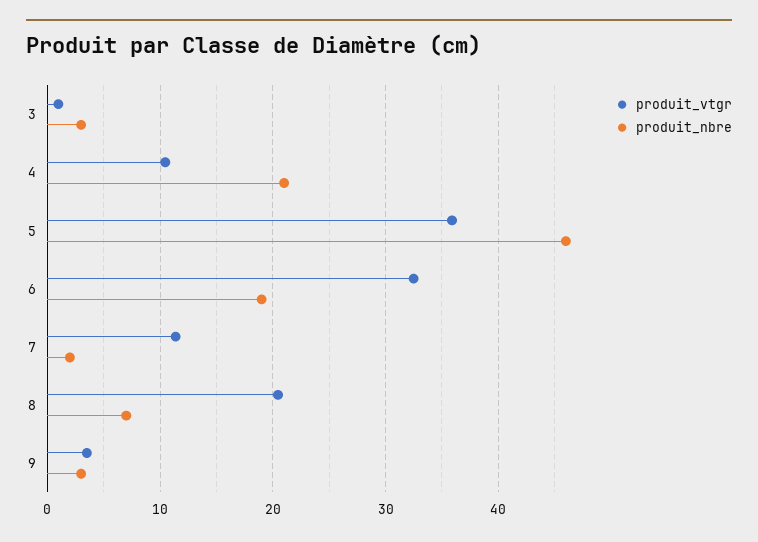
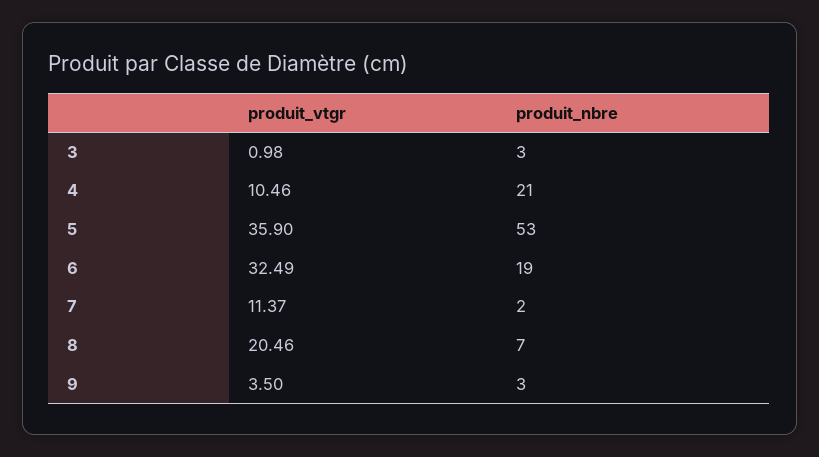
  {
    "produit_vtgr": {
      "3": 0.98,
      "4": 10.46,
      "5": 35.9,
      "6": 32.49,
      "7": 11.37,
      "8": 20.46,
      "9": 3.5
    },
    "produit_nbre": {
      "3": 3,
      "4": 21,
-     "5": 46,
+     "5": 53,
      "6": 19,
      "7": 2,
      "8": 7,
      "9": 3
    }
  }

